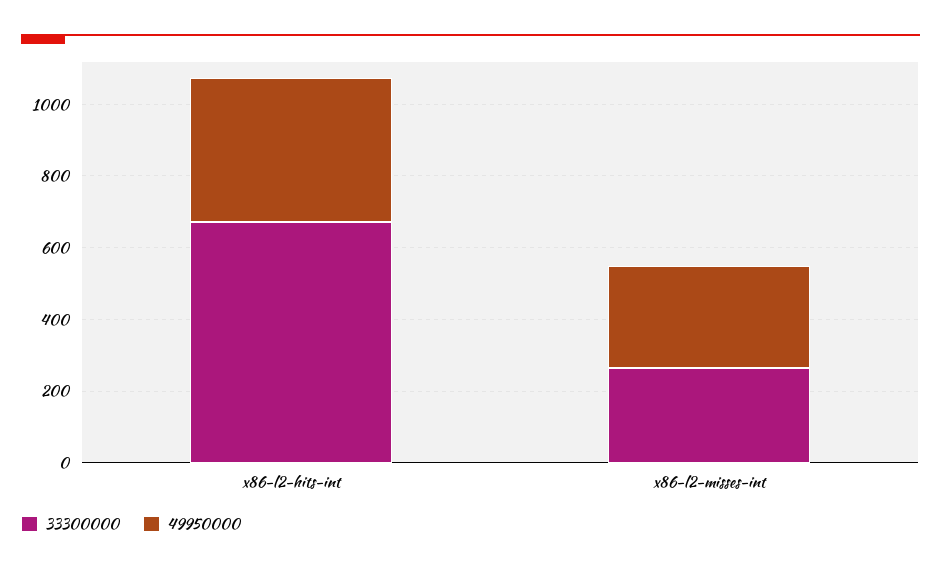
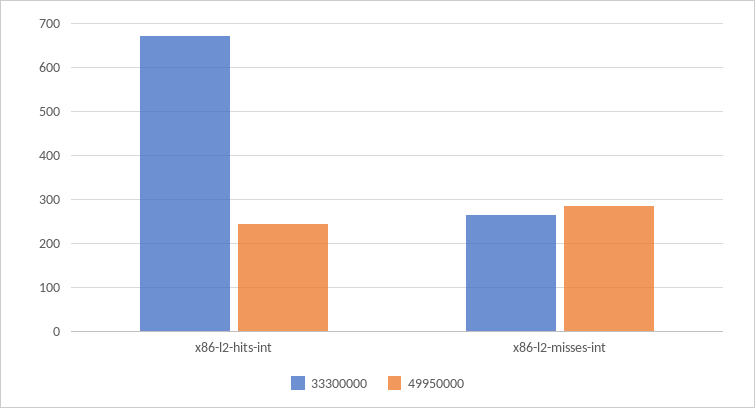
  {
    "33300000": {
      "x86-l2-hits-int": 680,
      "x86-l2-misses-int": 260
    },
    "49950000": {
-     "x86-l2-hits-int": 400,
+     "x86-l2-hits-int": 240,
      "x86-l2-misses-int": 280
    }
  }

